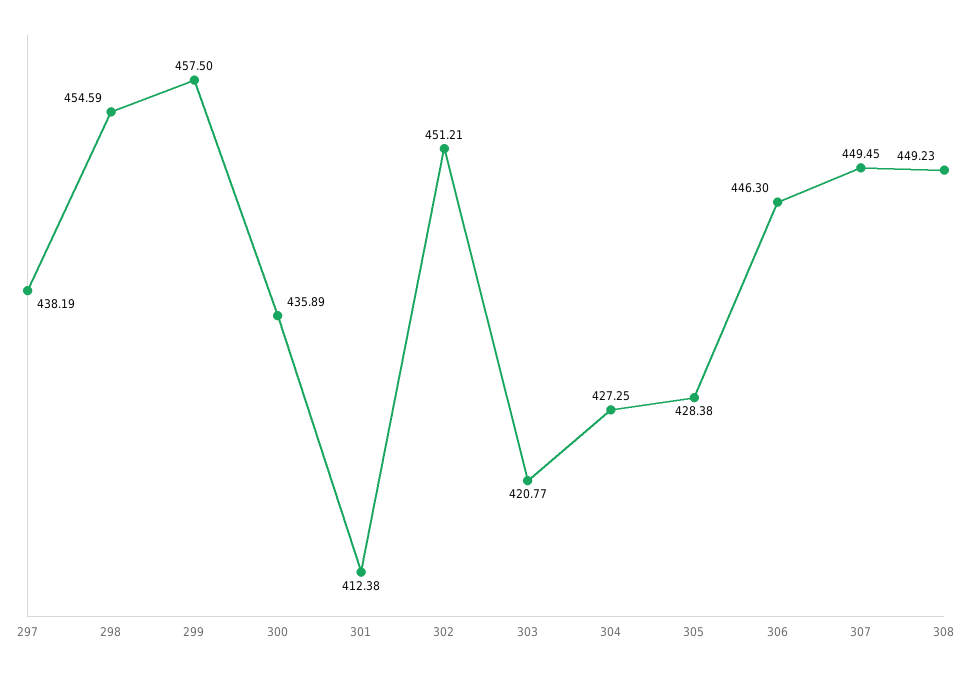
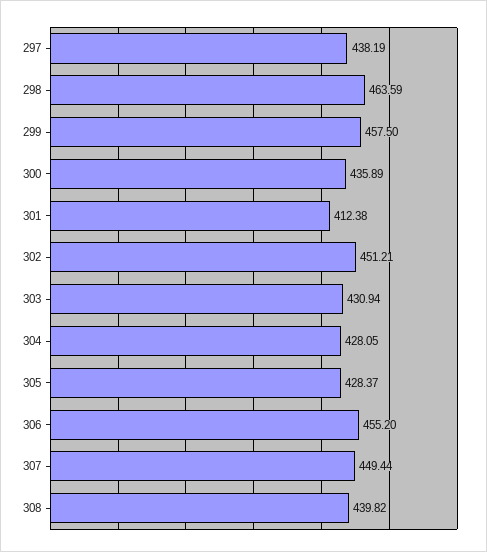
  {
    "297": 438.19,
-   "298": 454.59,
+   "298": 463.59,
    "299": 457.5,
    "300": 435.89,
    "301": 412.38,
    "302": 451.21,
-   "303": 420.77,
+   "303": 430.94,
-   "304": 427.25,
+   "304": 428.05,
-   "305": 428.38,
+   "305": 428.37,
-   "306": 446.3,
+   "306": 455.2,
-   "307": 449.45,
+   "307": 449.44,
-   "308": 449.23
+   "308": 439.82
  }

